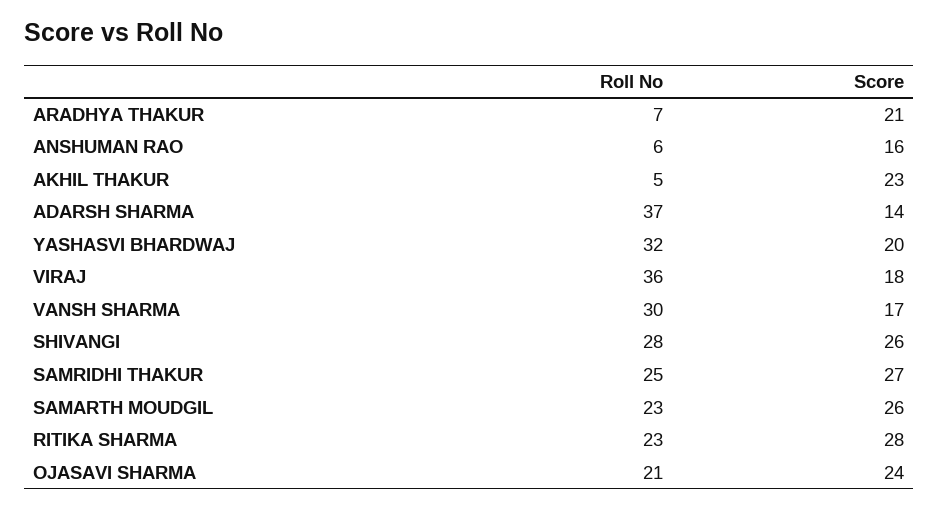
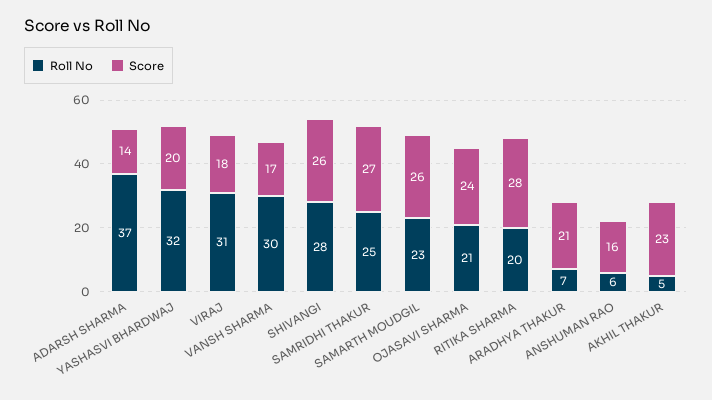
  {
    "Roll No": {
      "ARADHYA THAKUR": 7,
      "ANSHUMAN RAO": 6,
      "AKHIL THAKUR": 5,
      "ADARSH SHARMA": 37,
      "YASHASVI BHARDWAJ": 32,
-     "VIRAJ": 36,
+     "VIRAJ": 31,
      "VANSH SHARMA": 30,
      "SHIVANGI": 28,
      "SAMRIDHI THAKUR": 25,
      "SAMARTH MOUDGIL": 23,
-     "RITIKA SHARMA": 23,
+     "RITIKA SHARMA": 20,
      "OJASAVI SHARMA": 21
    },
    "Score": {
      "ARADHYA THAKUR": 21,
      "ANSHUMAN RAO": 16,
      "AKHIL THAKUR": 23,
      "ADARSH SHARMA": 14,
      "YASHASVI BHARDWAJ": 20,
      "VIRAJ": 18,
      "VANSH SHARMA": 17,
      "SHIVANGI": 26,
      "SAMRIDHI THAKUR": 27,
      "SAMARTH MOUDGIL": 26,
      "RITIKA SHARMA": 28,
      "OJASAVI SHARMA": 24
    }
  }

